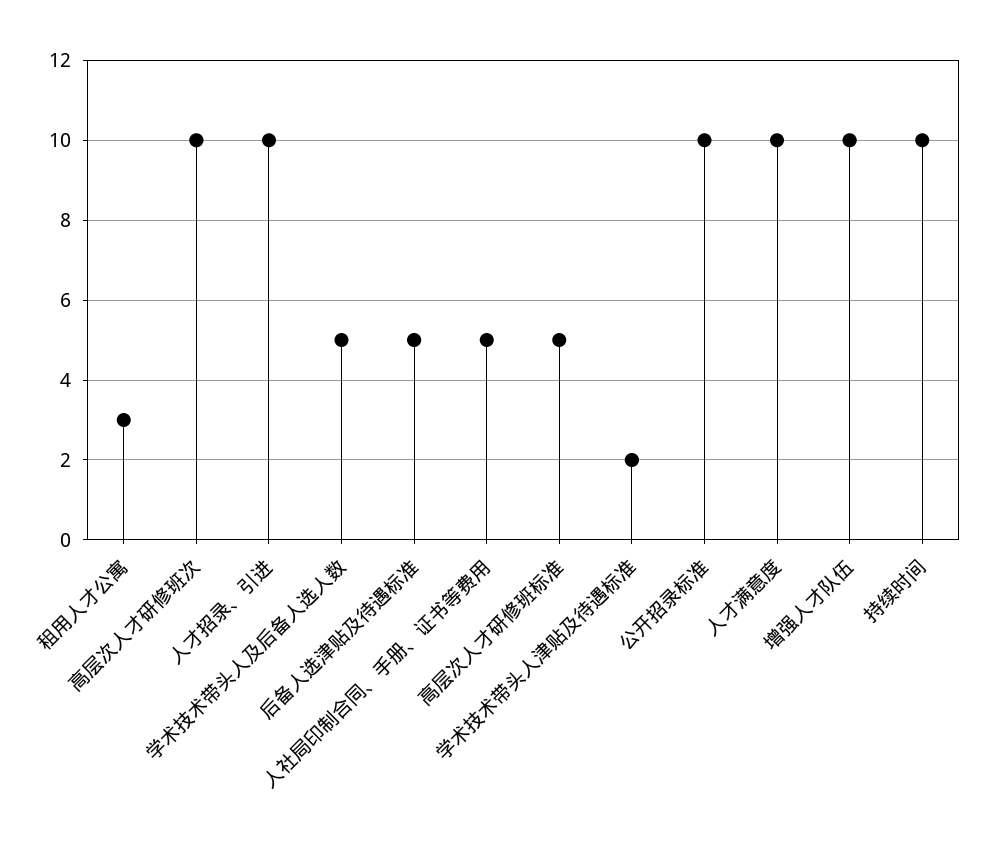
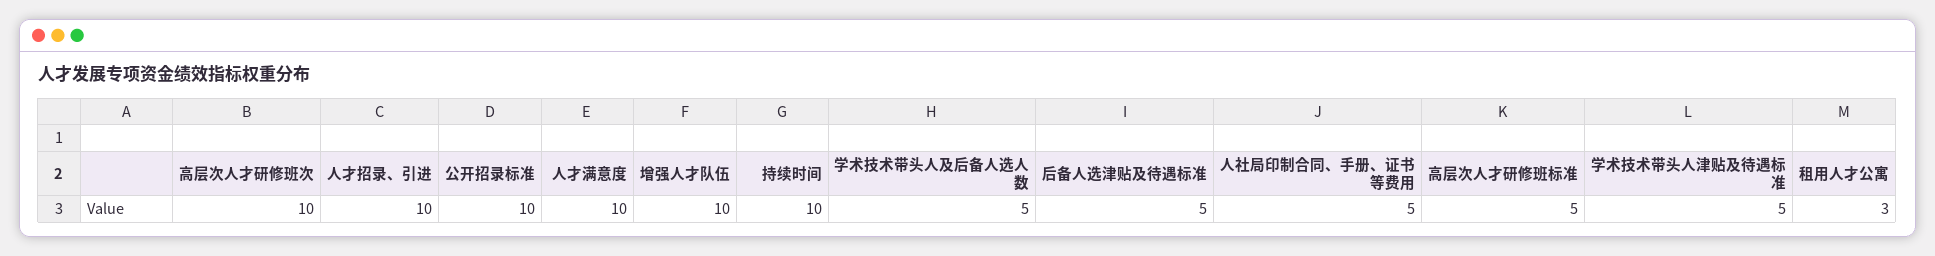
  {
    "租用人才公寓": 3,
    "高层次人才研修班次": 10,
    "人才招录、引进": 10,
    "学术技术带头人及后备人选人数": 5,
    "后备人选津贴及待遇标准": 5,
    "人社局印制合同、手册、证书等费用": 5,
    "高层次人才研修班标准": 5,
-   "学术技术带头人津贴及待遇标准": 2,
+   "学术技术带头人津贴及待遇标准": 5,
    "公开招录标准": 10,
    "人才满意度": 10,
    "增强人才队伍": 10,
    "持续时间": 10
  }

